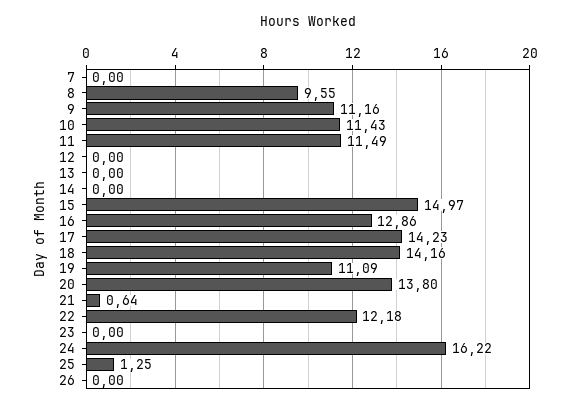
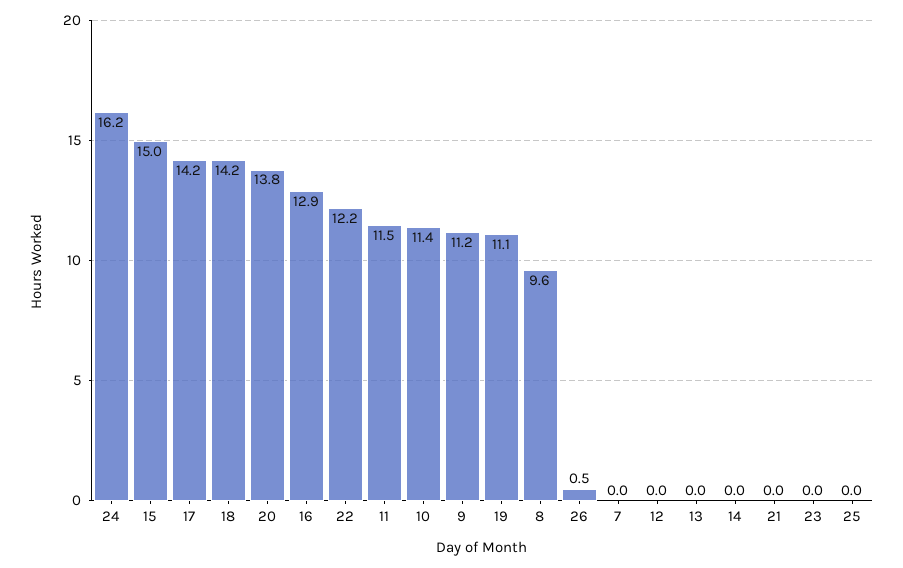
  {
    "7": 0,
    "8": 9.55,
    "9": 11.16,
    "10": 11.43,
    "11": 11.49,
    "12": 0,
    "13": 0,
    "14": 0,
    "15": 14.97,
    "16": 12.86,
    "17": 14.23,
    "18": 14.16,
    "19": 11.09,
    "20": 13.8,
-   "21": 0.64,
+   "21": 0,
    "22": 12.18,
    "23": 0,
    "24": 16.22,
-   "25": 1.25,
+   "25": 0,
-   "26": 0
+   "26": 0.5
  }

